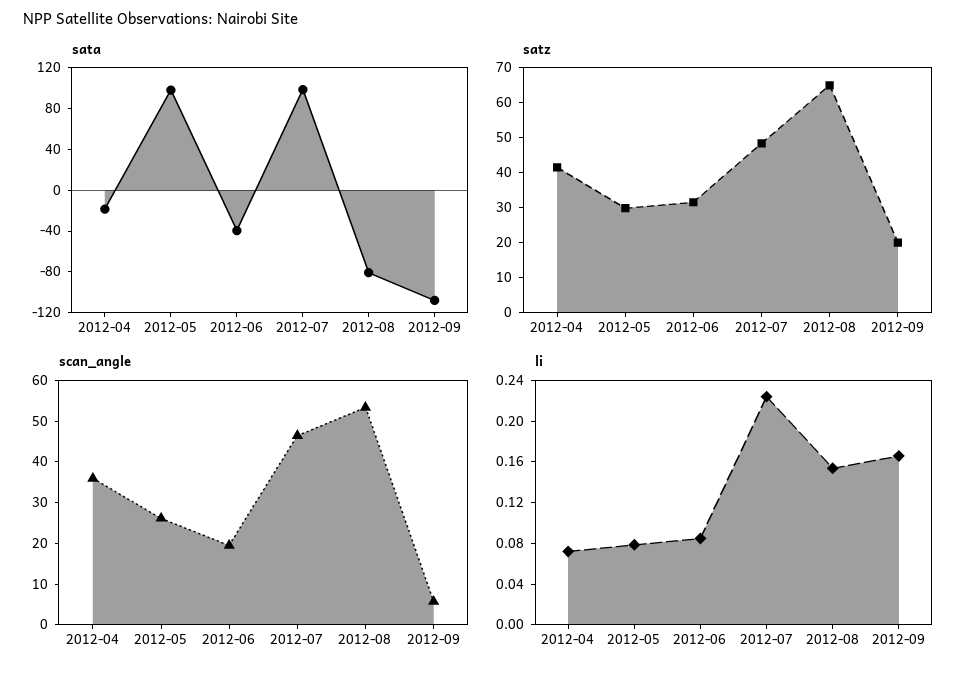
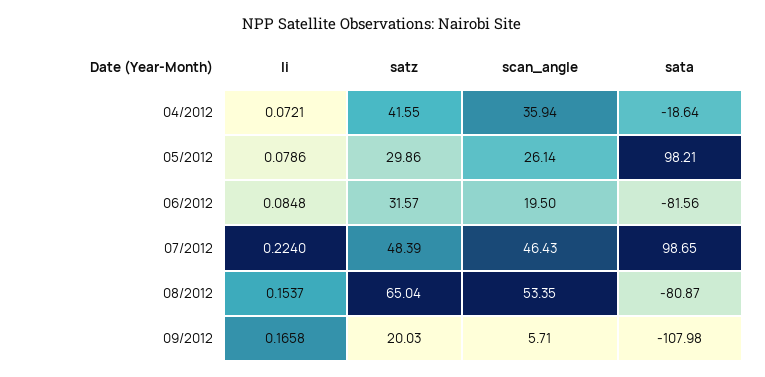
  {
    "sata": {
      "2012-04": -18.64,
      "2012-05": 98.21,
-     "2012-06": -40,
+     "2012-06": -81.56,
      "2012-07": 98.65,
      "2012-08": -80.87,
      "2012-09": -107.98
    },
    "satz": {
      "2012-04": 41.55,
      "2012-05": 29.86,
      "2012-06": 31.57,
      "2012-07": 48.39,
      "2012-08": 65.04,
      "2012-09": 20.03
    },
    "scan_angle": {
      "2012-04": 35.94,
      "2012-05": 26.14,
      "2012-06": 19.5,
      "2012-07": 46.43,
      "2012-08": 53.35,
      "2012-09": 5.71
    },
    "li": {
      "2012-04": 0.0721,
      "2012-05": 0.0786,
      "2012-06": 0.0848,
      "2012-07": 0.224,
      "2012-08": 0.1537,
      "2012-09": 0.1658
    }
  }

